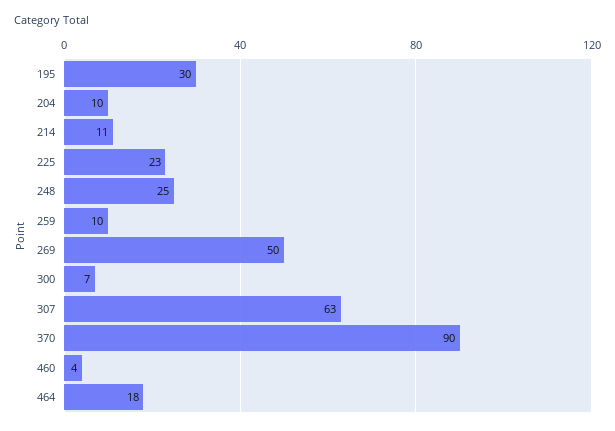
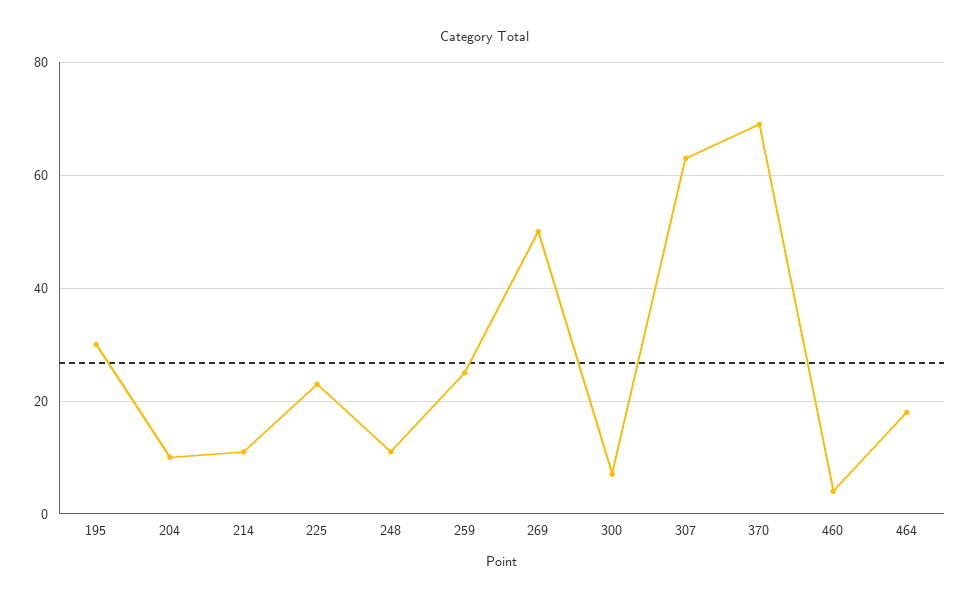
  {
    "195": 30,
    "204": 10,
    "214": 11,
    "225": 23,
-   "248": 25,
+   "248": 10,
-   "259": 10,
+   "259": 25,
    "269": 50,
    "300": 7,
    "307": 63,
-   "370": 90,
+   "370": 70,
    "460": 4,
    "464": 18
  }

